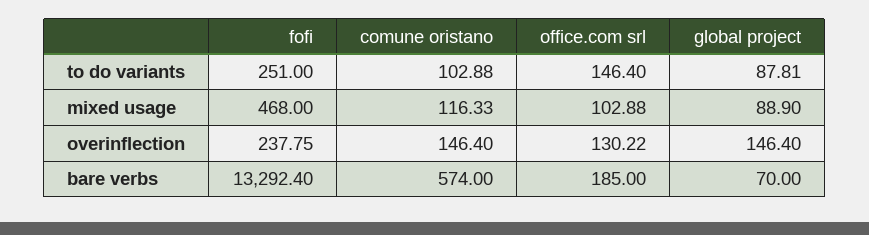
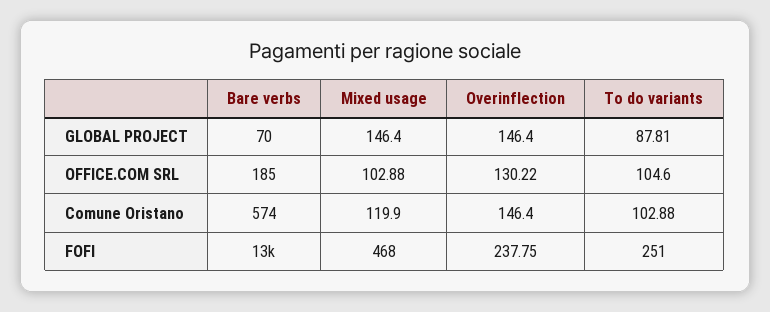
  {
    "fofi": {
      "to do variants": 251,
      "mixed usage": 468,
      "overinflection": 237.75,
      "bare verbs": 13292.4
    },
    "comune oristano": {
      "to do variants": 102.88,
-     "mixed usage": 116.33,
+     "mixed usage": 119.9,
      "overinflection": 146.4,
      "bare verbs": 574
    },
    "office.com srl": {
-     "to do variants": 146.4,
+     "to do variants": 104.6,
      "mixed usage": 102.88,
      "overinflection": 130.22,
      "bare verbs": 185
    },
    "global project": {
      "to do variants": 87.81,
-     "mixed usage": 88.9,
+     "mixed usage": 146.4,
      "overinflection": 146.4,
      "bare verbs": 70
    }
  }

